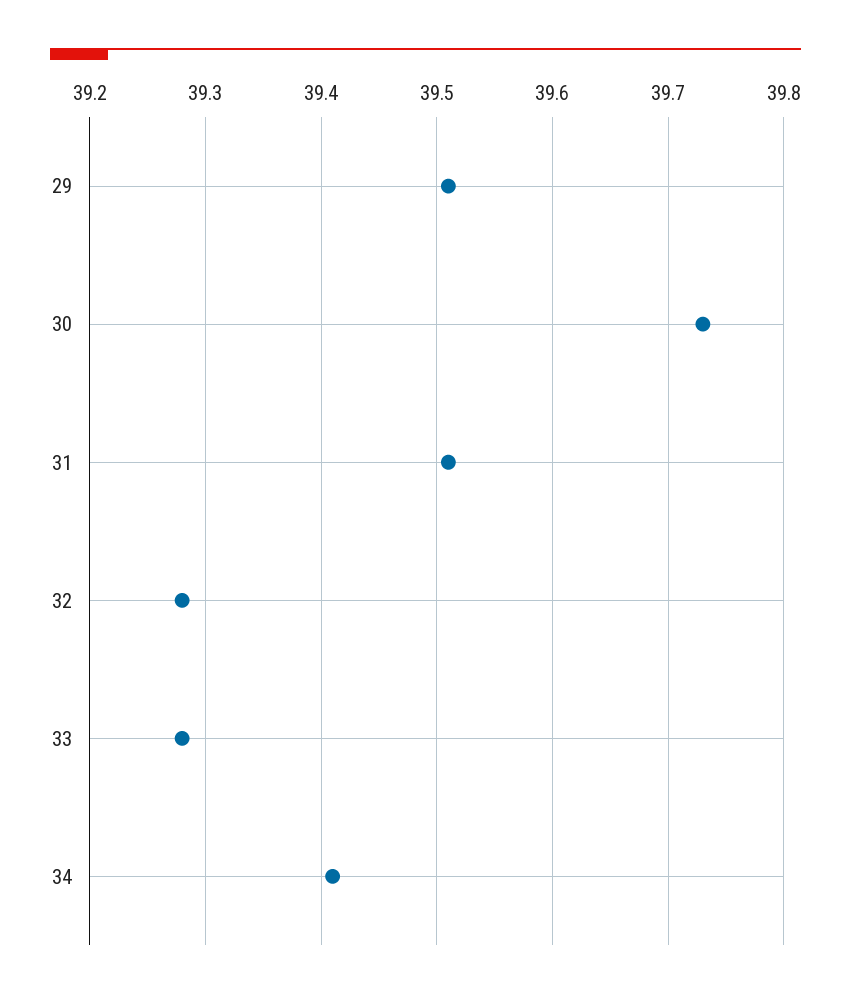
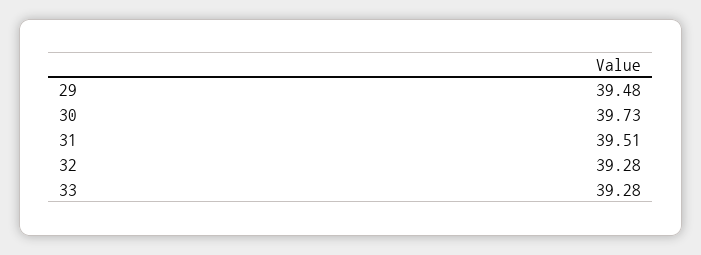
  {
-   "29": 39.51,
+   "29": 39.48,
    "30": 39.73,
    "31": 39.51,
    "32": 39.28,
-   "33": 39.28,
+   "33": 39.28
-   "34": 39.41
  }

